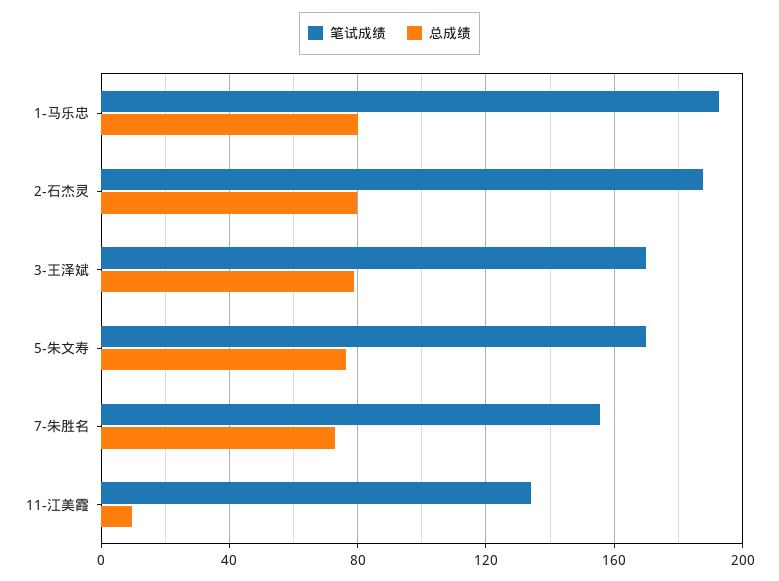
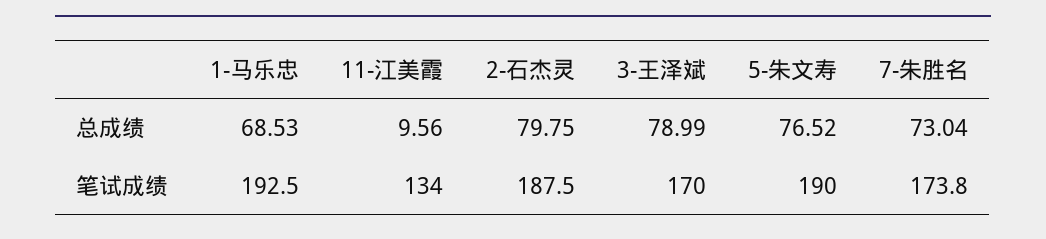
  {
    "笔试成绩": {
      "1-马乐忠": 192.5,
      "2-石杰灵": 187.5,
      "3-王泽斌": 170,
-     "5-朱文寿": 170,
+     "5-朱文寿": 190,
-     "7-朱胜名": 155,
+     "7-朱胜名": 173.8,
      "11-江美霞": 134
    },
    "总成绩": {
-     "1-马乐忠": 80,
+     "1-马乐忠": 68.53,
      "2-石杰灵": 79.75,
      "3-王泽斌": 78.99,
      "5-朱文寿": 76.52,
      "7-朱胜名": 73.04,
      "11-江美霞": 9.56
    }
  }

